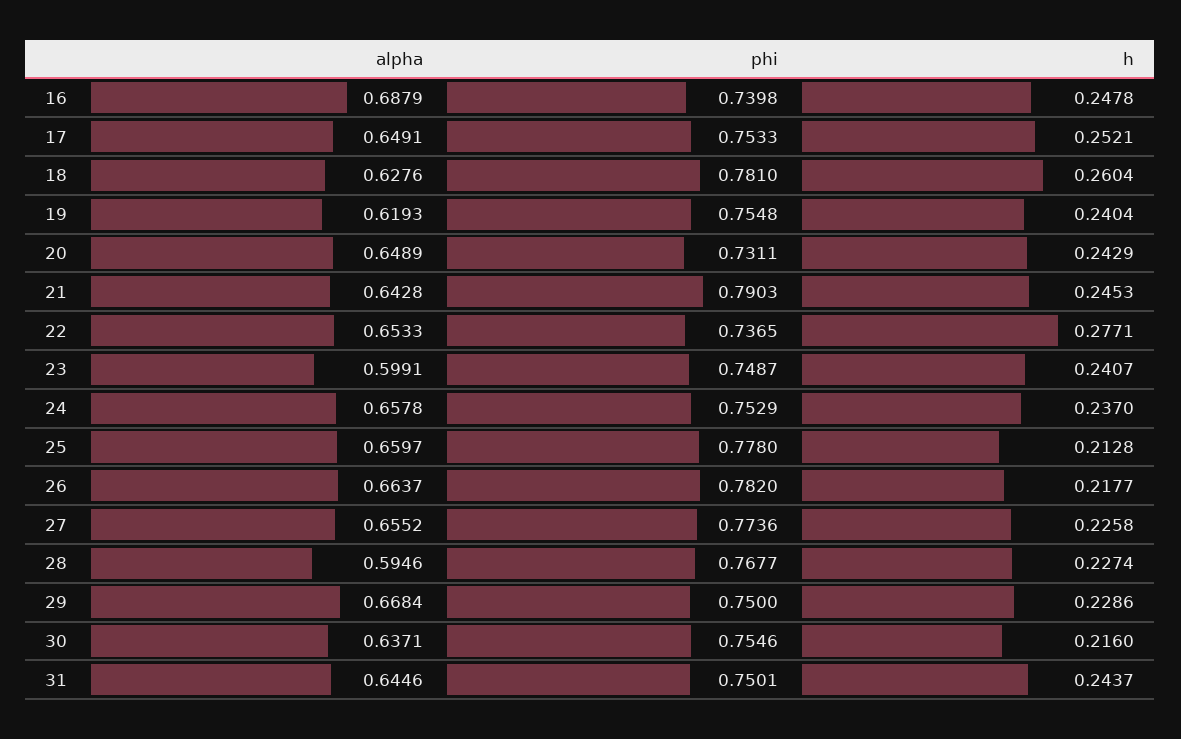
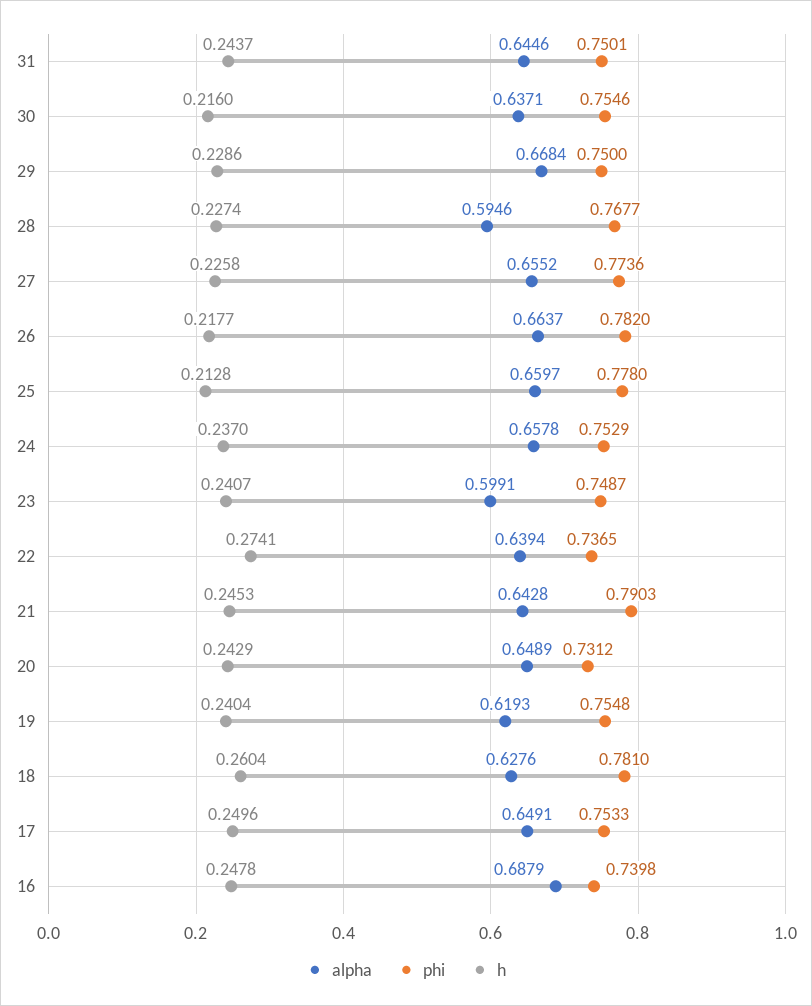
  {
    "alpha": {
      "16": 0.6879,
      "17": 0.6491,
      "18": 0.6276,
      "19": 0.6193,
      "20": 0.6489,
      "21": 0.6428,
-     "22": 0.6533,
+     "22": 0.6394,
      "23": 0.5991,
      "24": 0.6578,
      "25": 0.6597,
      "26": 0.6637,
      "27": 0.6552,
      "28": 0.5946,
      "29": 0.6684,
      "30": 0.6371,
      "31": 0.6446
    },
    "phi": {
      "16": 0.7398,
      "17": 0.7533,
      "18": 0.781,
      "19": 0.7548,
-     "20": 0.7311,
+     "20": 0.7312,
      "21": 0.7903,
      "22": 0.7365,
      "23": 0.7487,
      "24": 0.7529,
      "25": 0.778,
      "26": 0.782,
      "27": 0.7736,
      "28": 0.7677,
      "29": 0.75,
      "30": 0.7546,
      "31": 0.7501
    },
    "h": {
      "16": 0.2478,
-     "17": 0.2521,
+     "17": 0.2496,
      "18": 0.2604,
      "19": 0.2404,
      "20": 0.2429,
      "21": 0.2453,
-     "22": 0.2771,
+     "22": 0.2741,
      "23": 0.2407,
      "24": 0.237,
      "25": 0.2128,
      "26": 0.2177,
      "27": 0.2258,
      "28": 0.2274,
      "29": 0.2286,
      "30": 0.216,
      "31": 0.2437
    }
  }

